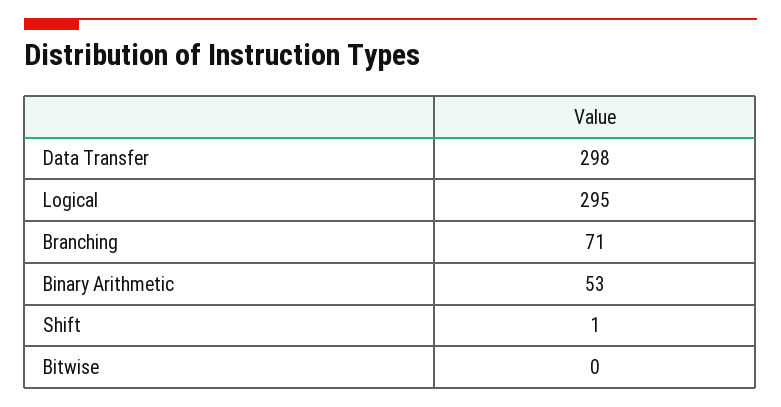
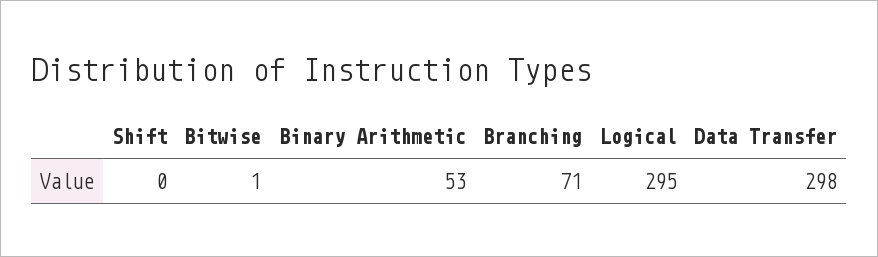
  {
    "Data Transfer": 298,
    "Logical": 295,
    "Branching": 71,
    "Binary Arithmetic": 53,
-   "Shift": 1,
+   "Shift": 0,
-   "Bitwise": 0
+   "Bitwise": 1
  }

